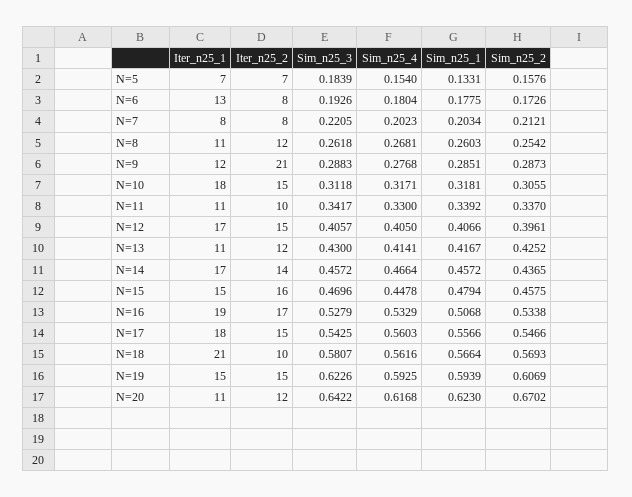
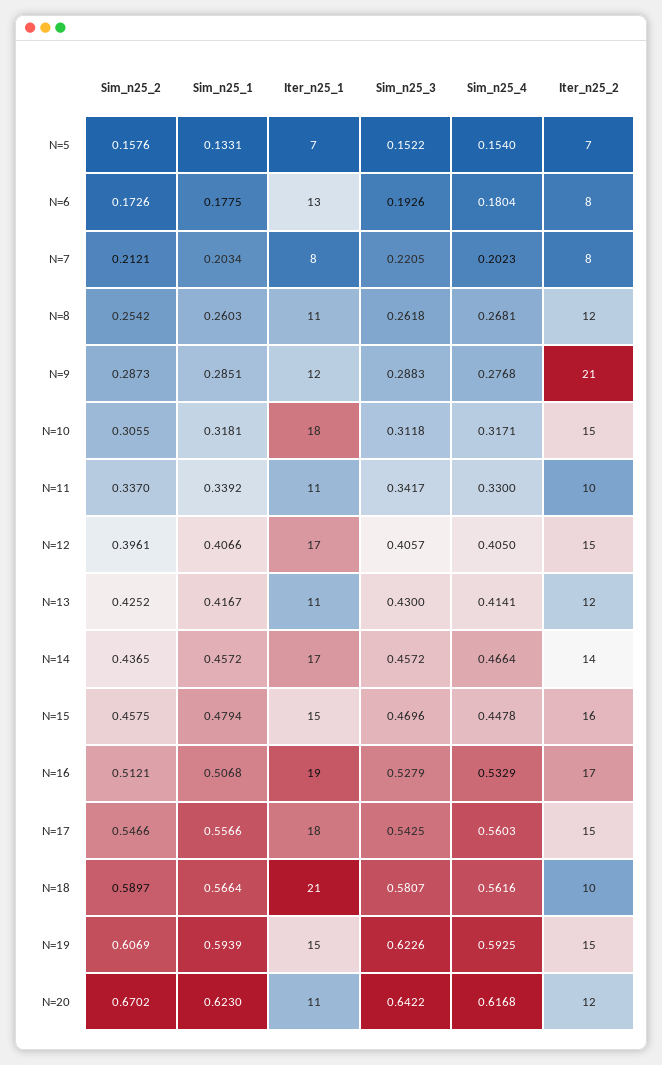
  {
    "Iter_n25_1": {
      "N=5": 7,
      "N=6": 13,
      "N=7": 8,
      "N=8": 11,
      "N=9": 12,
      "N=10": 18,
      "N=11": 11,
      "N=12": 17,
      "N=13": 11,
      "N=14": 17,
      "N=15": 15,
      "N=16": 19,
      "N=17": 18,
      "N=18": 21,
      "N=19": 15,
      "N=20": 11
    },
    "Iter_n25_2": {
      "N=5": 7,
      "N=6": 8,
      "N=7": 8,
      "N=8": 12,
      "N=9": 21,
      "N=10": 15,
      "N=11": 10,
      "N=12": 15,
      "N=13": 12,
      "N=14": 14,
      "N=15": 16,
      "N=16": 17,
      "N=17": 15,
      "N=18": 10,
      "N=19": 15,
      "N=20": 12
    },
    "Sim_n25_3": {
-     "N=5": 0.1839,
+     "N=5": 0.1522,
      "N=6": 0.1926,
      "N=7": 0.2205,
      "N=8": 0.2618,
      "N=9": 0.2883,
      "N=10": 0.3118,
      "N=11": 0.3417,
      "N=12": 0.4057,
      "N=13": 0.43,
      "N=14": 0.4572,
      "N=15": 0.4696,
      "N=16": 0.5279,
      "N=17": 0.5425,
      "N=18": 0.5807,
      "N=19": 0.6226,
      "N=20": 0.6422
    },
    "Sim_n25_4": {
      "N=5": 0.154,
      "N=6": 0.1804,
      "N=7": 0.2023,
      "N=8": 0.2681,
      "N=9": 0.2768,
      "N=10": 0.3171,
      "N=11": 0.33,
      "N=12": 0.405,
      "N=13": 0.4141,
      "N=14": 0.4664,
      "N=15": 0.4478,
      "N=16": 0.5329,
      "N=17": 0.5603,
      "N=18": 0.5616,
      "N=19": 0.5925,
      "N=20": 0.6168
    },
    "Sim_n25_1": {
      "N=5": 0.1331,
      "N=6": 0.1775,
      "N=7": 0.2034,
      "N=8": 0.2603,
      "N=9": 0.2851,
      "N=10": 0.3181,
      "N=11": 0.3392,
      "N=12": 0.4066,
      "N=13": 0.4167,
      "N=14": 0.4572,
      "N=15": 0.4794,
      "N=16": 0.5068,
      "N=17": 0.5566,
      "N=18": 0.5664,
      "N=19": 0.5939,
      "N=20": 0.623
    },
    "Sim_n25_2": {
      "N=5": 0.1576,
      "N=6": 0.1726,
      "N=7": 0.2121,
      "N=8": 0.2542,
      "N=9": 0.2873,
      "N=10": 0.3055,
      "N=11": 0.337,
      "N=12": 0.3961,
      "N=13": 0.4252,
      "N=14": 0.4365,
      "N=15": 0.4575,
-     "N=16": 0.5338,
+     "N=16": 0.5121,
      "N=17": 0.5466,
-     "N=18": 0.5693,
+     "N=18": 0.5897,
      "N=19": 0.6069,
      "N=20": 0.6702
    }
  }

